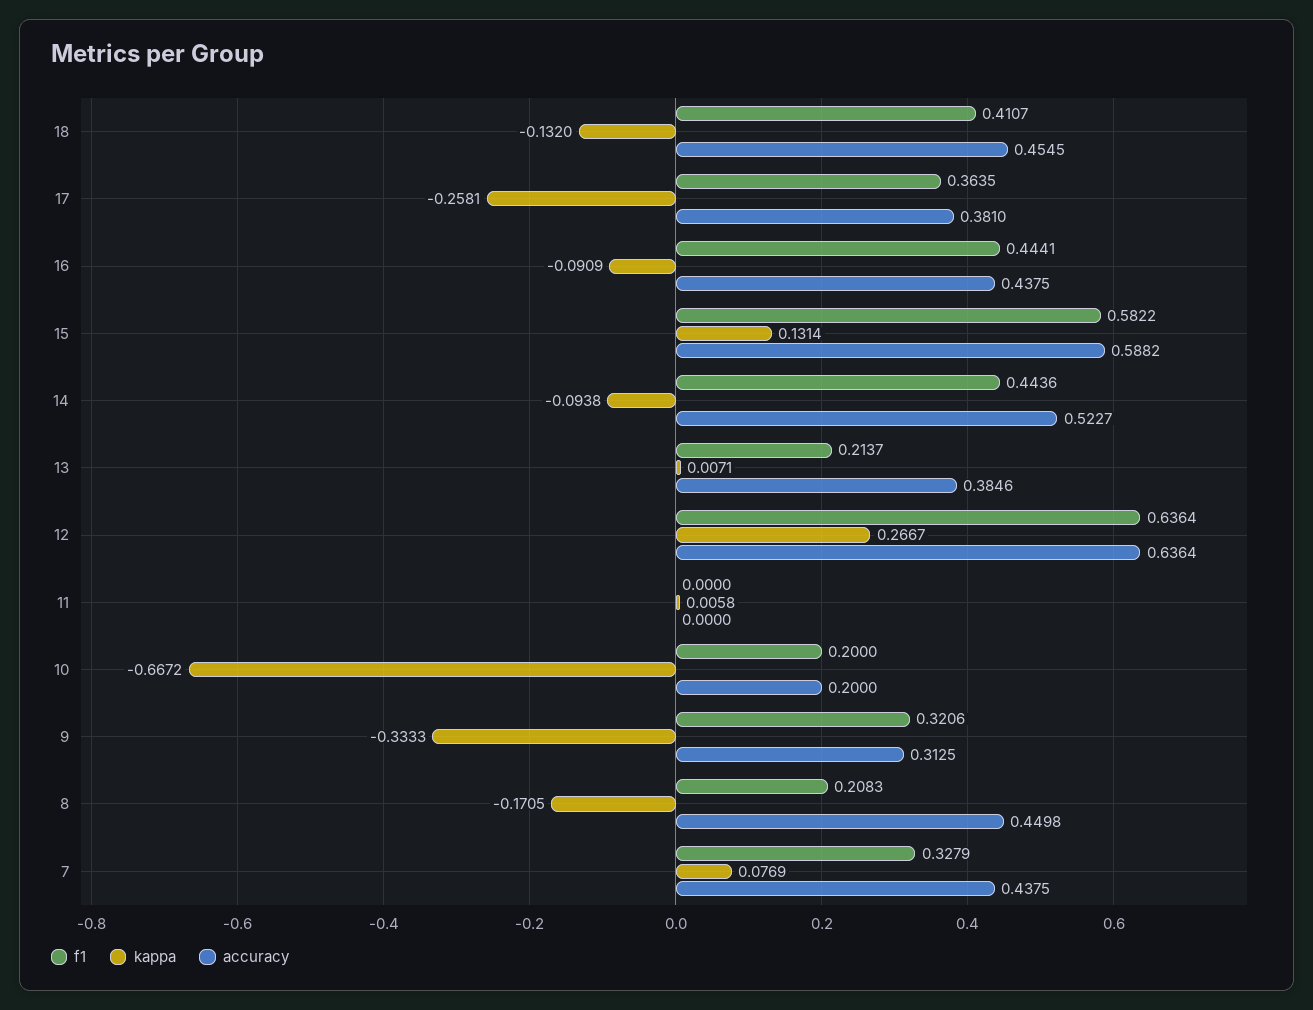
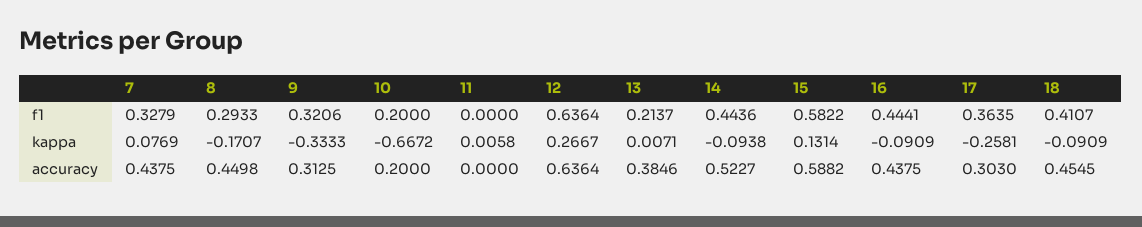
  {
    "f1": {
      "18": 0.4107,
      "17": 0.3635,
      "16": 0.4441,
      "15": 0.5822,
      "14": 0.4436,
      "13": 0.2137,
      "12": 0.6364,
      "11": 0,
      "10": 0.2,
      "9": 0.3206,
-     "8": 0.2083,
+     "8": 0.2933,
      "7": 0.3279
    },
    "kappa": {
-     "18": -0.132,
+     "18": -0.0909,
      "17": -0.2581,
      "16": -0.0909,
      "15": 0.1314,
      "14": -0.0938,
      "13": 0.0071,
      "12": 0.2667,
      "11": 0.0058,
      "10": -0.6672,
      "9": -0.3333,
-     "8": -0.1705,
+     "8": -0.1707,
      "7": 0.0769
    },
    "accuracy": {
      "18": 0.4545,
-     "17": 0.381,
+     "17": 0.303,
      "16": 0.4375,
      "15": 0.5882,
      "14": 0.5227,
      "13": 0.3846,
      "12": 0.6364,
      "11": 0,
      "10": 0.2,
      "9": 0.3125,
      "8": 0.4498,
      "7": 0.4375
    }
  }

